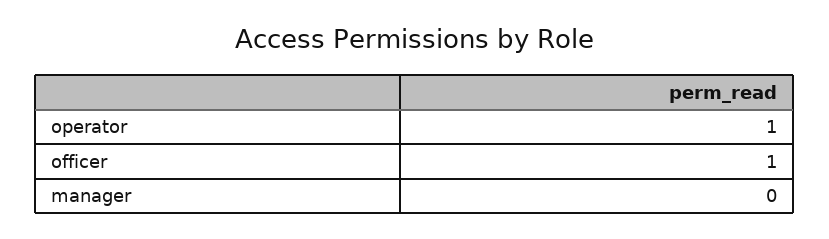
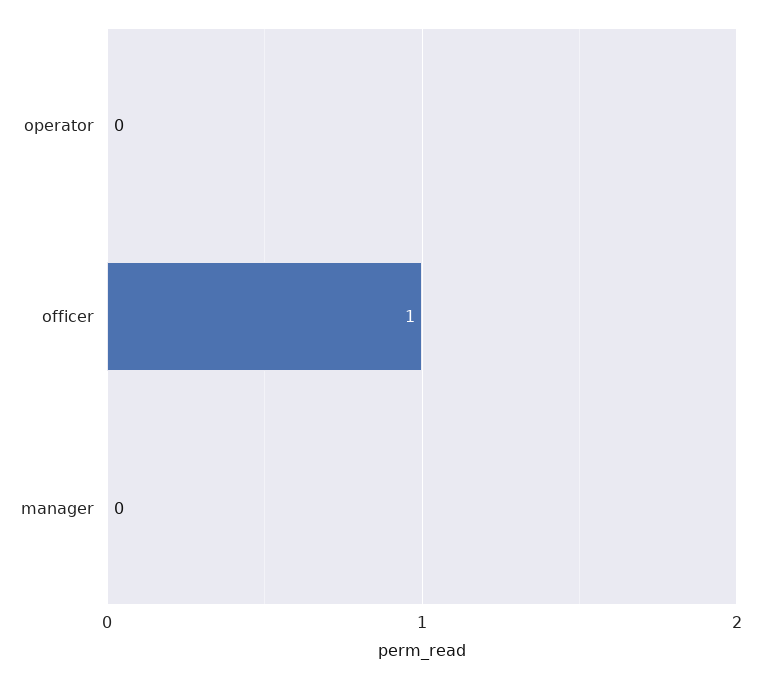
  {
-   "operator": 1,
+   "operator": 0,
    "officer": 1,
    "manager": 0
  }

